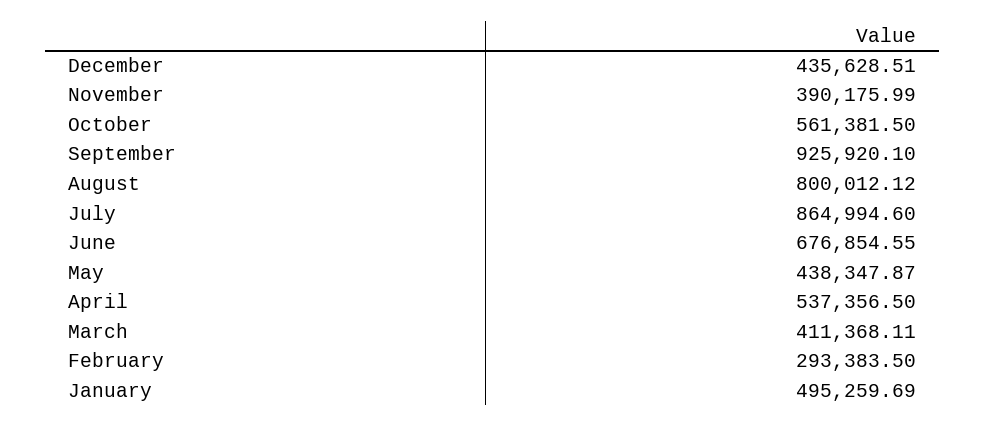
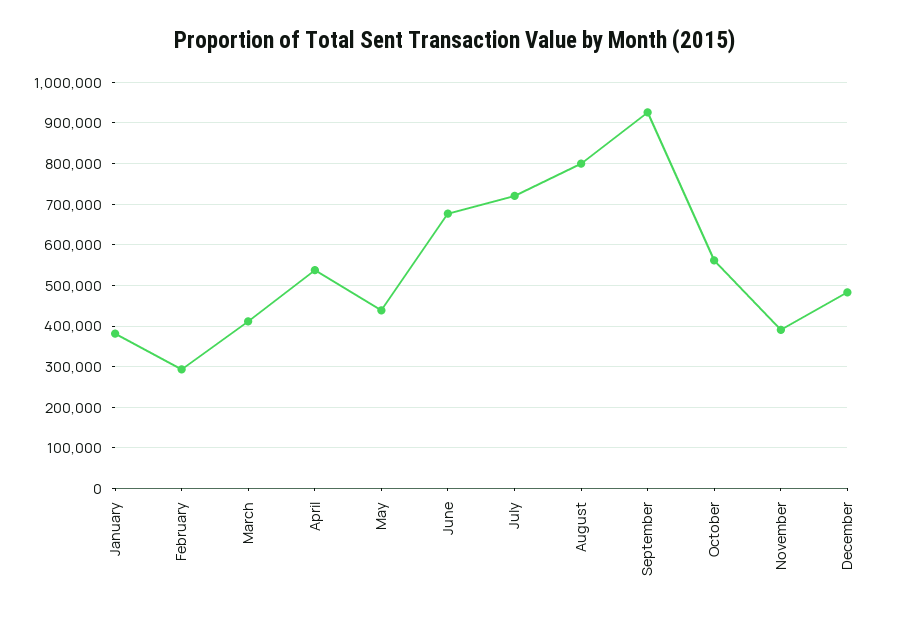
  {
-   "December": 435628.51,
+   "December": 480000,
    "November": 390175.99,
    "October": 561381.5,
    "September": 925920.1,
    "August": 800012.12,
-   "July": 864994.6,
+   "July": 720000,
    "June": 676854.55,
    "May": 438347.87,
    "April": 537356.5,
    "March": 411368.11,
    "February": 293383.5,
-   "January": 495259.69
+   "January": 380000
  }

